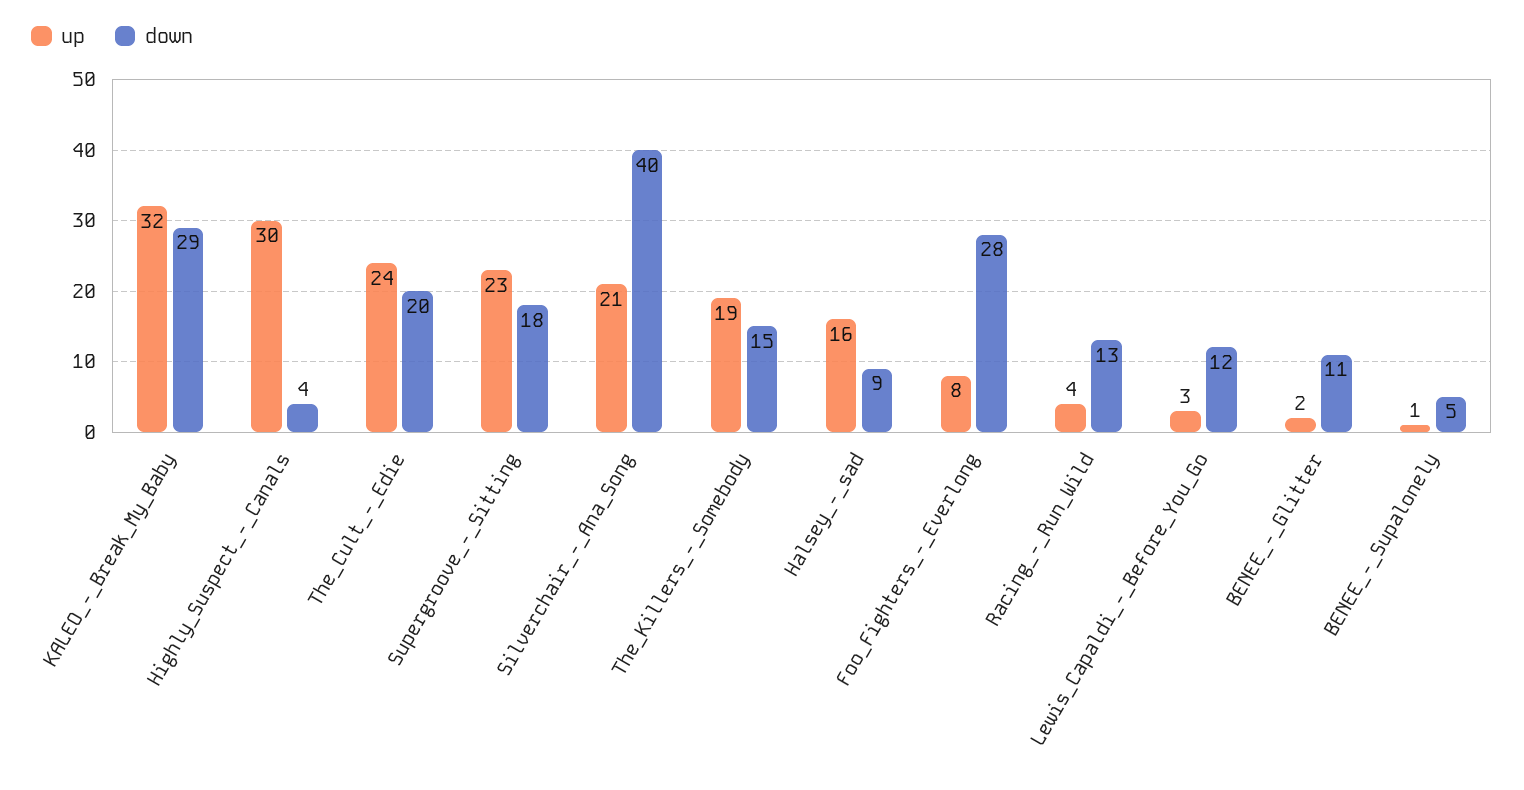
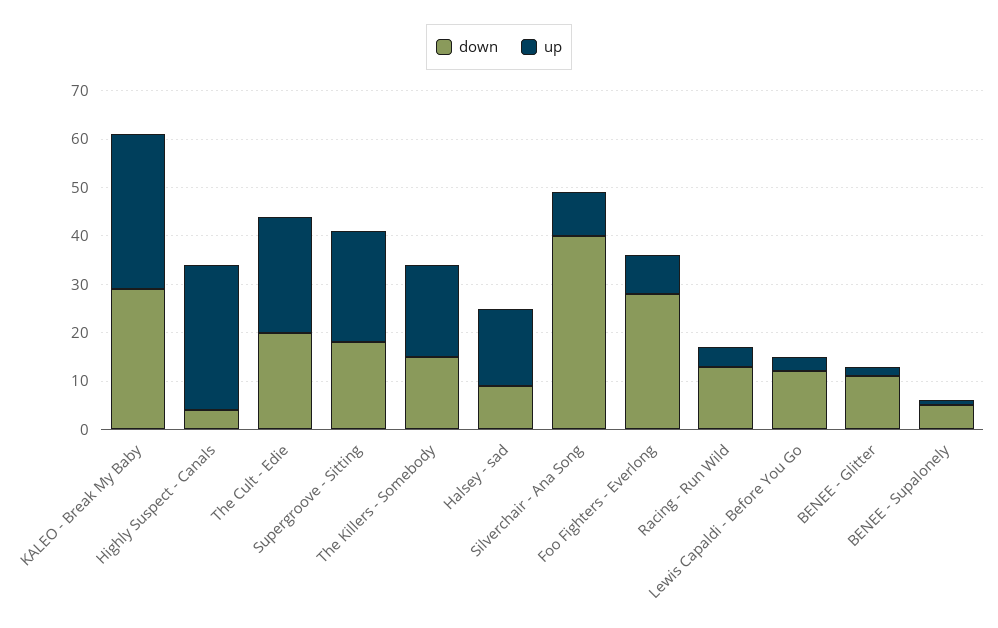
  {
    "up": {
      "KALEO_-_Break_My_Baby": 32,
      "Highly_Suspect_-_Canals": 30,
      "The_Cult_-_Edie": 24,
      "Supergroove_-_Sitting": 23,
-     "Silverchair_-_Ana_Song": 21,
+     "Silverchair_-_Ana_Song": 10,
      "The_Killers_-_Somebody": 19,
      "Halsey_-_sad": 16,
      "Foo_Fighters_-_Everlong": 8,
      "Racing_-_Run_Wild": 4,
      "Lewis_Capaldi_-_Before_You_Go": 3,
      "BENEE_-_Glitter": 2,
      "BENEE_-_Supalonely": 1
    },
    "down": {
      "KALEO_-_Break_My_Baby": 29,
      "Highly_Suspect_-_Canals": 4,
      "The_Cult_-_Edie": 20,
      "Supergroove_-_Sitting": 18,
      "Silverchair_-_Ana_Song": 40,
      "The_Killers_-_Somebody": 15,
      "Halsey_-_sad": 9,
      "Foo_Fighters_-_Everlong": 28,
      "Racing_-_Run_Wild": 13,
      "Lewis_Capaldi_-_Before_You_Go": 12,
      "BENEE_-_Glitter": 11,
      "BENEE_-_Supalonely": 5
    }
  }

